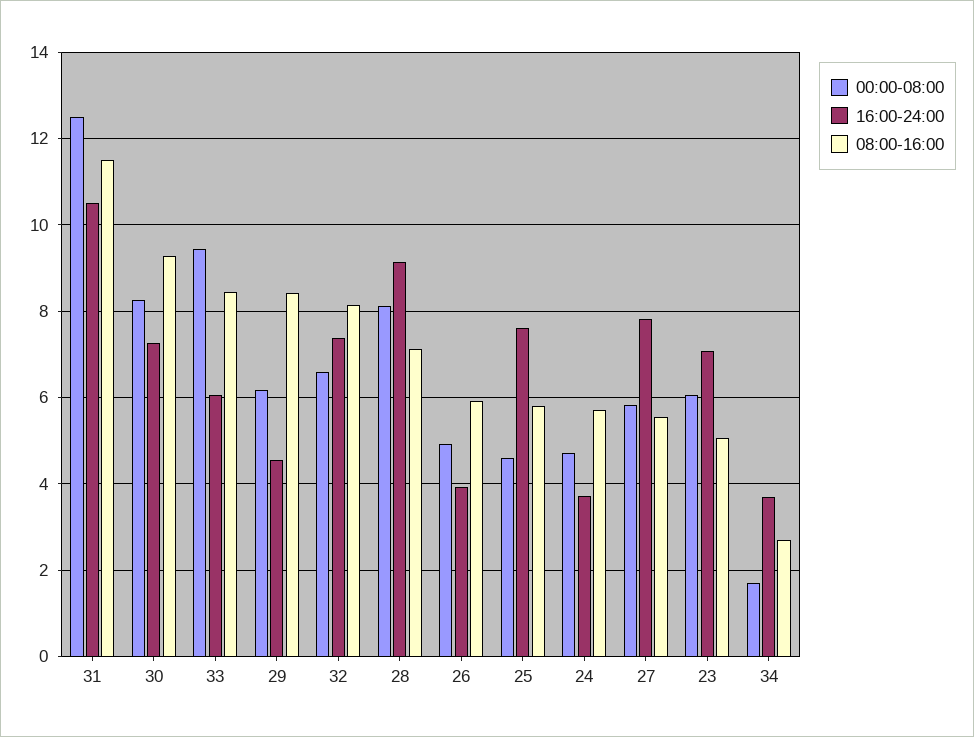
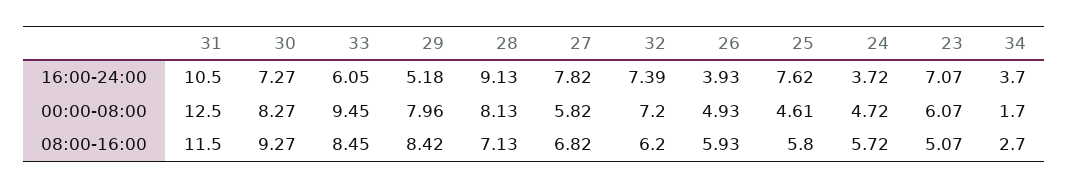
  {
    "00:00-08:00": {
      "31": 12.5,
      "30": 8.27,
      "33": 9.45,
-     "29": 6.2,
+     "29": 7.96,
-     "32": 6.6,
+     "32": 7.2,
      "28": 8.13,
      "26": 4.93,
      "25": 4.61,
      "24": 4.72,
      "27": 5.82,
      "23": 6.07,
      "34": 1.7
    },
    "16:00-24:00": {
      "31": 10.5,
      "30": 7.27,
      "33": 6.05,
-     "29": 4.6,
+     "29": 5.18,
      "32": 7.39,
      "28": 9.13,
      "26": 3.93,
      "25": 7.62,
      "24": 3.72,
      "27": 7.82,
      "23": 7.07,
      "34": 3.7
    },
    "08:00-16:00": {
      "31": 11.5,
      "30": 9.27,
      "33": 8.45,
      "29": 8.42,
-     "32": 8.2,
+     "32": 6.2,
      "28": 7.13,
      "26": 5.93,
      "25": 5.8,
      "24": 5.72,
-     "27": 5.6,
+     "27": 6.82,
      "23": 5.07,
      "34": 2.7
    }
  }

